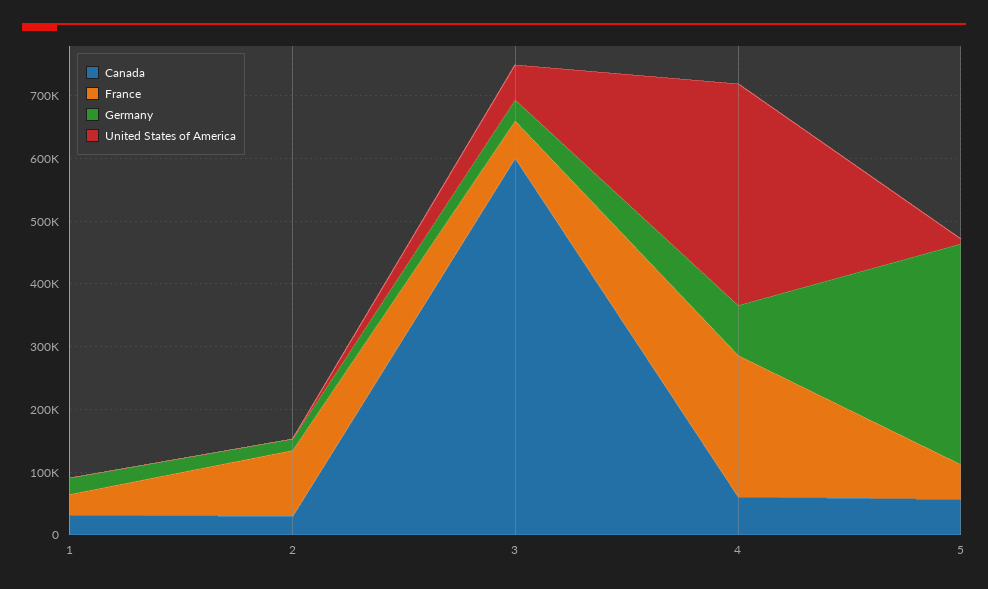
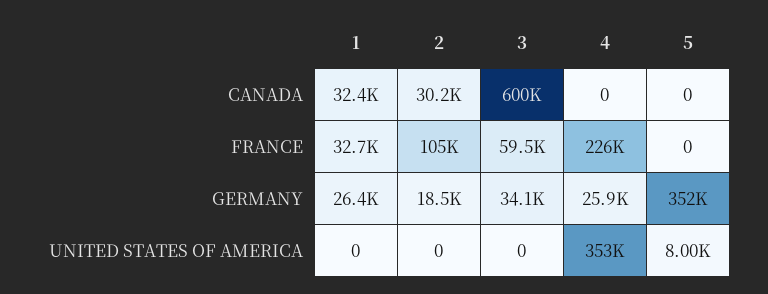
  {
    "Canada": {
      "1": 32400,
      "2": 30200,
      "3": 600000,
-     "4": 60000,
+     "4": 0,
-     "5": 60000
+     "5": 0
    },
    "France": {
      "1": 32700,
      "2": 105000,
      "3": 59500,
      "4": 226000,
-     "5": 60000
+     "5": 0
    },
    "Germany": {
      "1": 26400,
      "2": 18500,
      "3": 34100,
-     "4": 80000,
+     "4": 25900,
      "5": 352000
    },
    "United States of America": {
      "1": 0,
      "2": 0,
-     "3": 60000,
+     "3": 0,
      "4": 353000,
      "5": 8000
    }
  }

